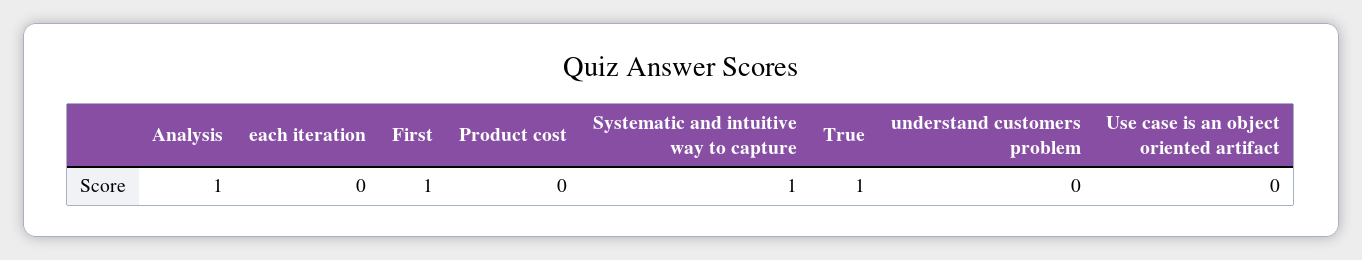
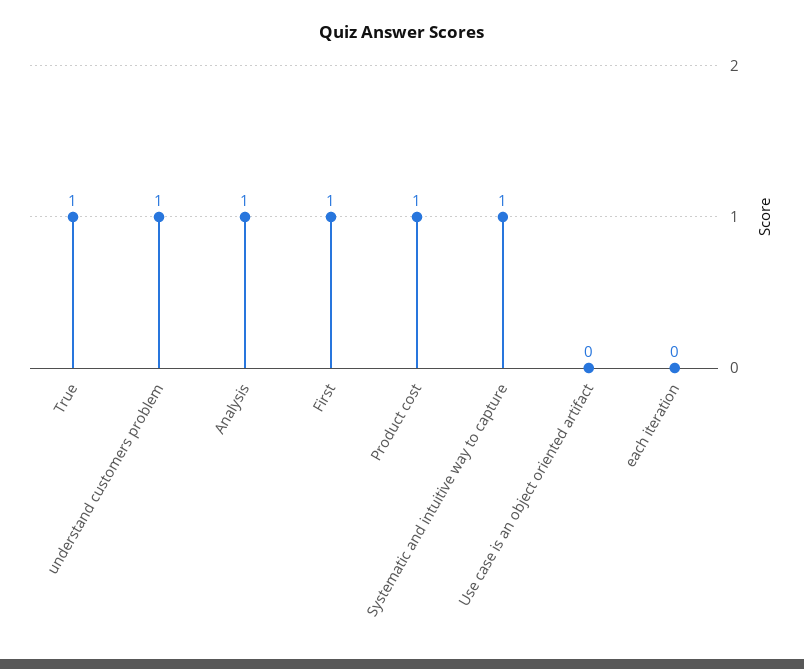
  {
    "Analysis": 1,
    "each iteration": 0,
    "First": 1,
-   "Product cost": 0,
+   "Product cost": 1,
    "Systematic and intuitive way to capture": 1,
    "True": 1,
-   "understand customers problem": 0,
+   "understand customers problem": 1,
    "Use case is an object oriented artifact": 0
  }

